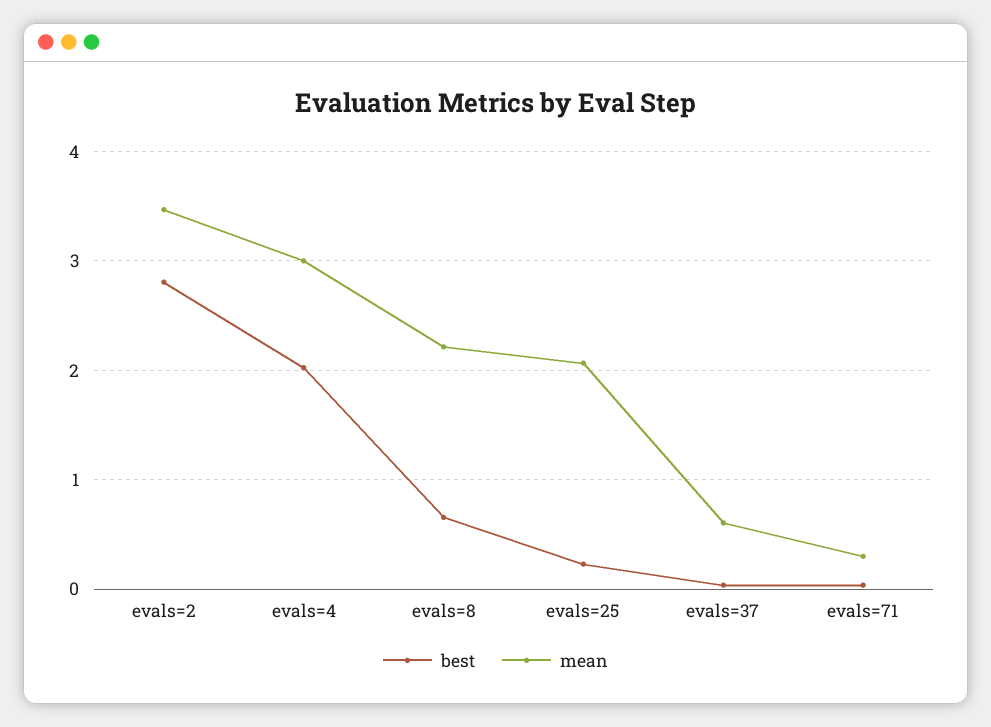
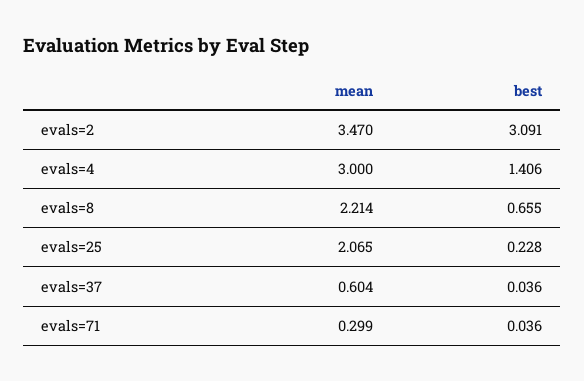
  {
    "best": {
-     "evals=2": 2.8,
+     "evals=2": 3.091,
-     "evals=4": 2,
+     "evals=4": 1.406,
      "evals=8": 0.655,
      "evals=25": 0.228,
      "evals=37": 0.036,
      "evals=71": 0.036
    },
    "mean": {
      "evals=2": 3.47,
      "evals=4": 3,
      "evals=8": 2.214,
      "evals=25": 2.065,
      "evals=37": 0.604,
      "evals=71": 0.299
    }
  }

